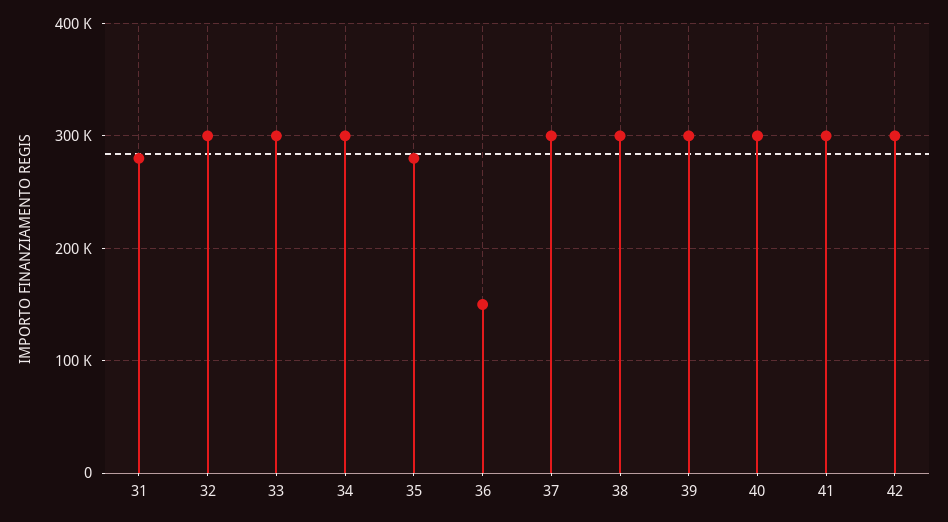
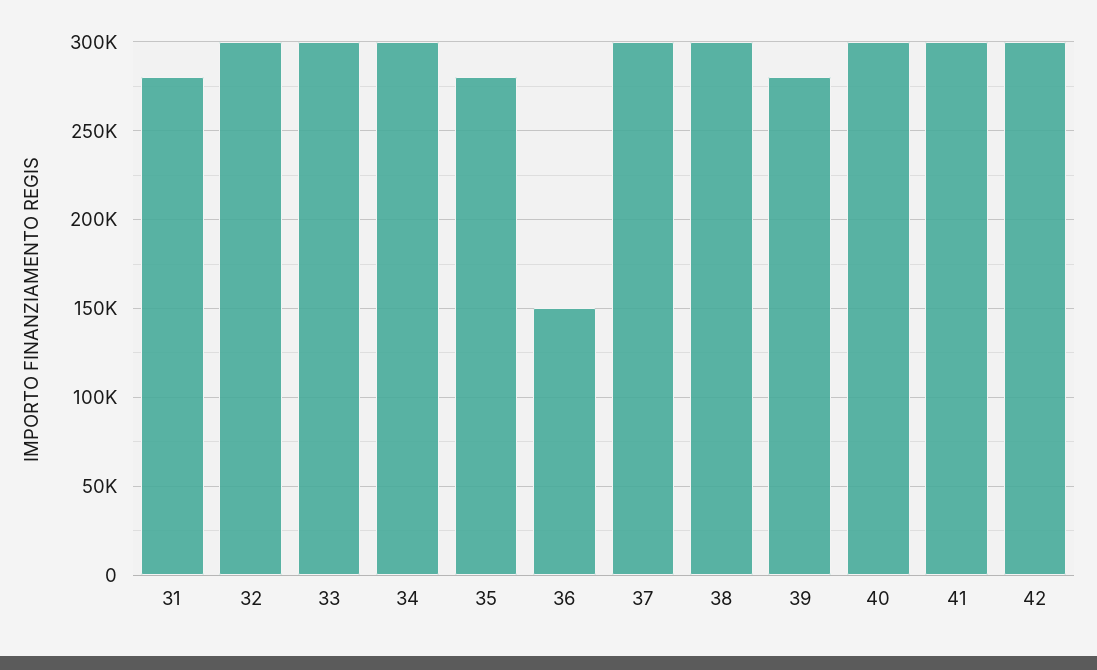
  {
    "31": 280000,
    "32": 300000,
    "33": 300000,
    "34": 300000,
    "35": 280000,
    "36": 150000,
    "37": 300000,
    "38": 300000,
-   "39": 300000,
+   "39": 280000,
    "40": 300000,
    "41": 300000,
    "42": 300000
  }

